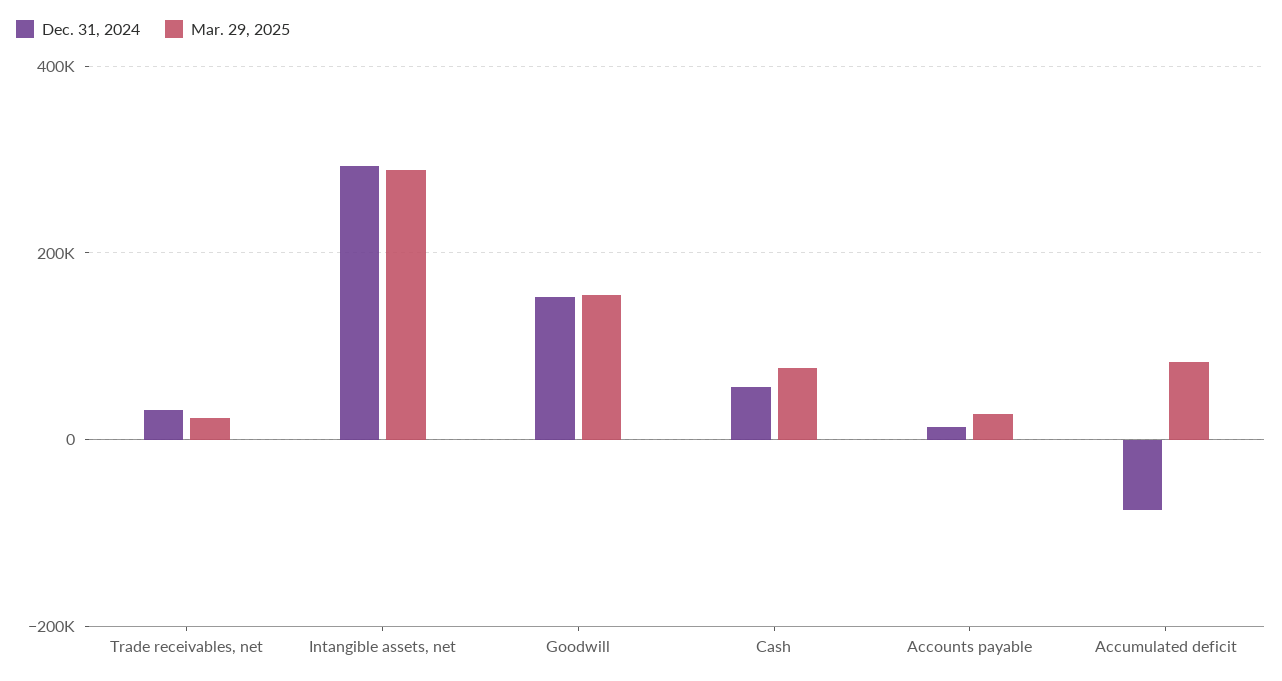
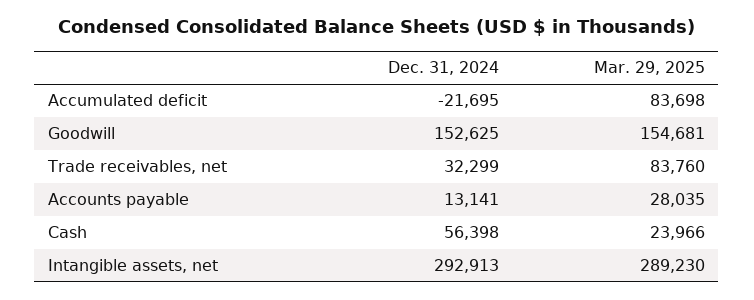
  {
    "Dec. 31, 2024": {
      "Trade receivables, net": 32299,
      "Intangible assets, net": 292913,
      "Goodwill": 152625,
      "Cash": 56398,
      "Accounts payable": 13141,
-     "Accumulated deficit": -80000
+     "Accumulated deficit": -21695
    },
    "Mar. 29, 2025": {
-     "Trade receivables, net": 20000,
+     "Trade receivables, net": 83760,
      "Intangible assets, net": 289230,
      "Goodwill": 154681,
-     "Cash": 80000,
+     "Cash": 23966,
      "Accounts payable": 28035,
      "Accumulated deficit": 83698
    }
  }

